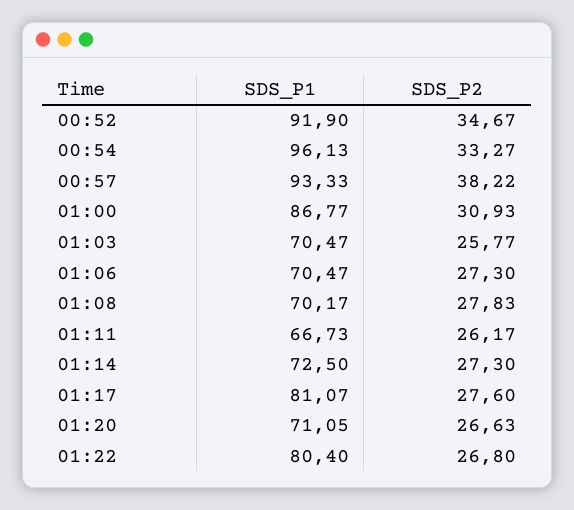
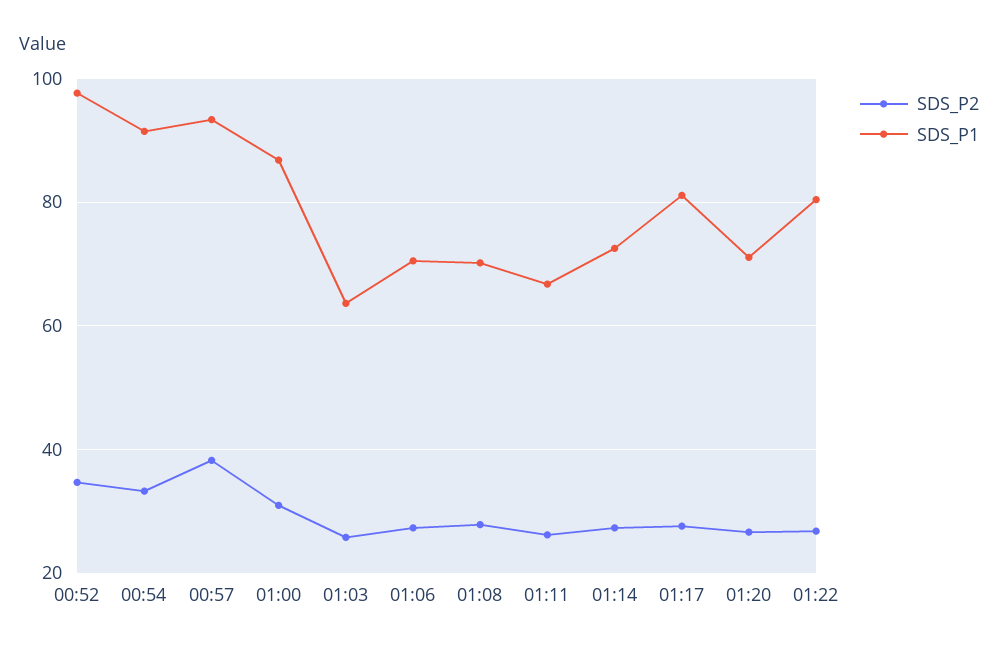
  {
    "SDS_P1": {
-     "00:52": 91.9,
+     "00:52": 98,
-     "00:54": 96.13,
+     "00:54": 92,
      "00:57": 93.33,
      "01:00": 86.77,
-     "01:03": 70.47,
+     "01:03": 64,
      "01:06": 70.47,
      "01:08": 70.17,
      "01:11": 66.73,
      "01:14": 72.5,
      "01:17": 81.07,
      "01:20": 71.05,
      "01:22": 80.4
    },
    "SDS_P2": {
      "00:52": 34.67,
      "00:54": 33.27,
      "00:57": 38.22,
      "01:00": 30.93,
      "01:03": 25.77,
      "01:06": 27.3,
      "01:08": 27.83,
      "01:11": 26.17,
      "01:14": 27.3,
      "01:17": 27.6,
      "01:20": 26.63,
      "01:22": 26.8
    }
  }

